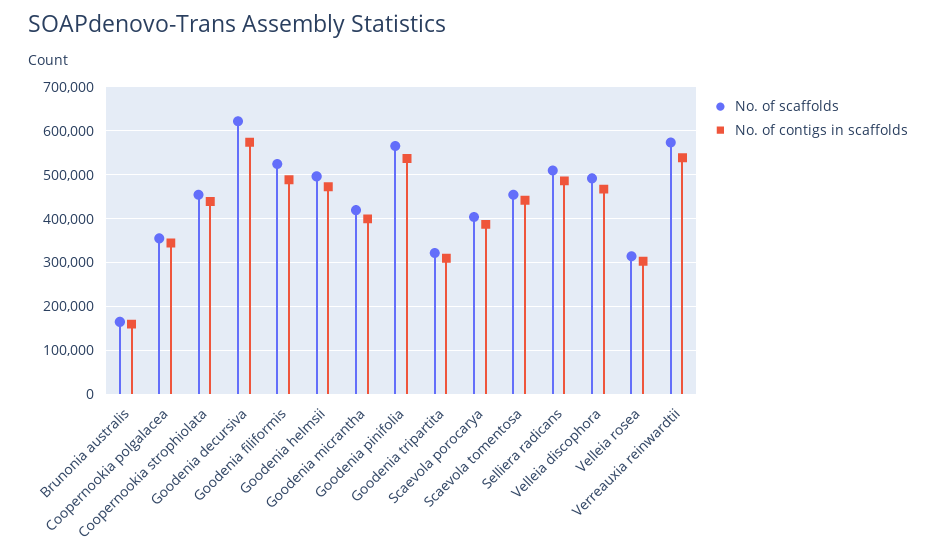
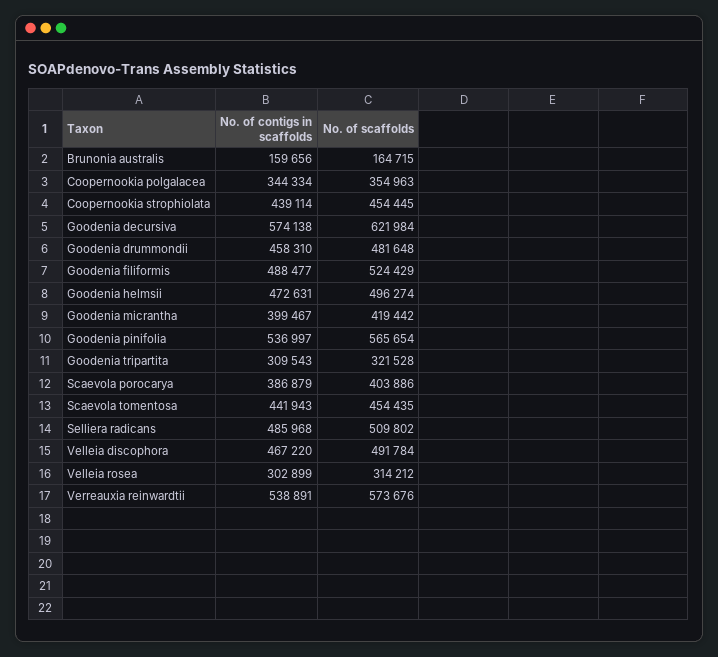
  {
    "No. of scaffolds": {
      "Brunonia australis": 164715,
      "Coopernookia polgalacea": 354963,
      "Coopernookia strophiolata": 454445,
      "Goodenia decursiva": 621984,
      "Goodenia filiformis": 524429,
      "Goodenia helmsii": 496274,
      "Goodenia micrantha": 419442,
      "Goodenia pinifolia": 565654,
      "Goodenia tripartita": 321528,
      "Scaevola porocarya": 403886,
      "Scaevola tomentosa": 454435,
      "Selliera radicans": 509802,
      "Velleia discophora": 491784,
      "Velleia rosea": 314212,
-     "Verreauxia reinwardtii": 573676
+     "Verreauxia reinwardtii": 573676,
+     "Goodenia drummondii": 481648
    },
    "No. of contigs in scaffolds": {
      "Brunonia australis": 159656,
      "Coopernookia polgalacea": 344334,
      "Coopernookia strophiolata": 439114,
      "Goodenia decursiva": 574138,
      "Goodenia filiformis": 488477,
      "Goodenia helmsii": 472631,
      "Goodenia micrantha": 399467,
      "Goodenia pinifolia": 536997,
      "Goodenia tripartita": 309543,
      "Scaevola porocarya": 386879,
      "Scaevola tomentosa": 441943,
      "Selliera radicans": 485968,
      "Velleia discophora": 467220,
      "Velleia rosea": 302899,
-     "Verreauxia reinwardtii": 538891
+     "Verreauxia reinwardtii": 538891,
+     "Goodenia drummondii": 458310
    }
  }

